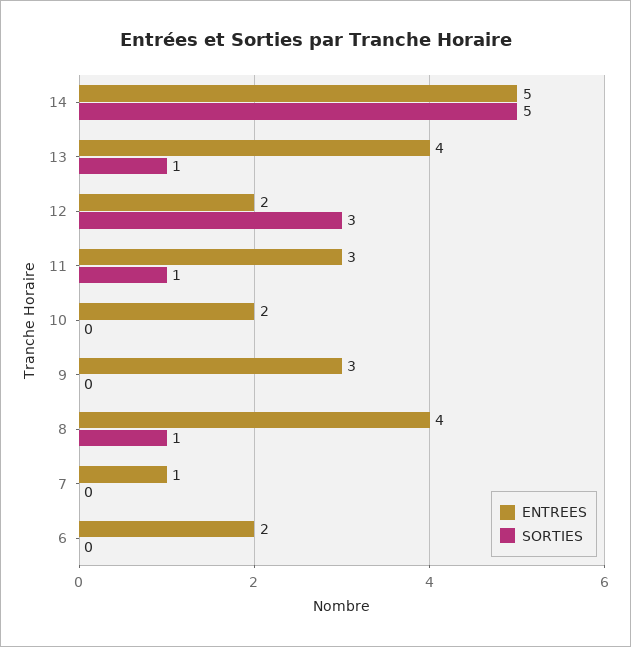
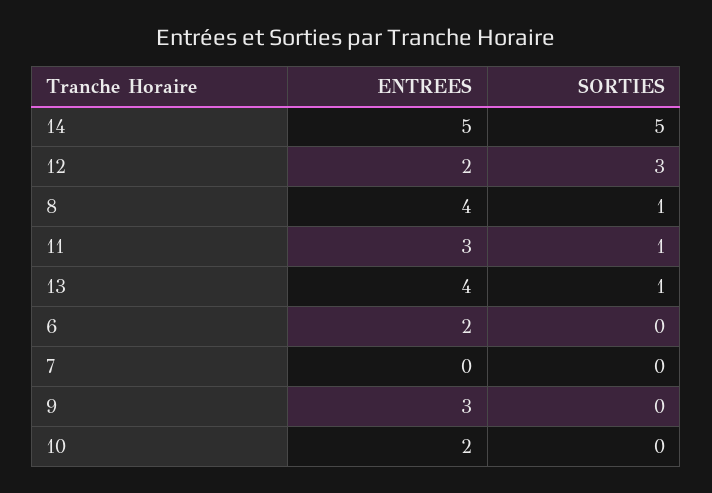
  {
    "ENTREES": {
      "14": 5,
      "13": 4,
      "12": 2,
      "11": 3,
      "10": 2,
      "9": 3,
      "8": 4,
-     "7": 1,
+     "7": 0,
      "6": 2
    },
    "SORTIES": {
      "14": 5,
      "13": 1,
      "12": 3,
      "11": 1,
      "10": 0,
      "9": 0,
      "8": 1,
      "7": 0,
      "6": 0
    }
  }

